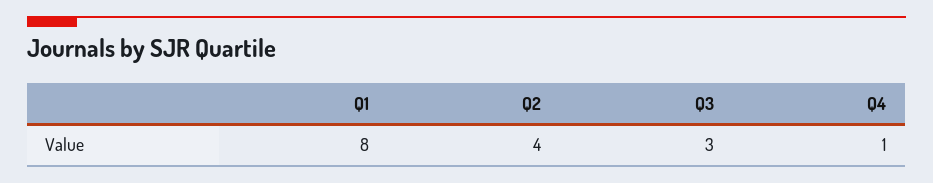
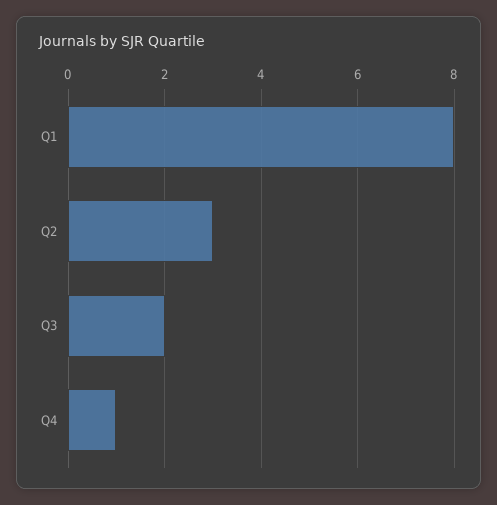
  {
    "Q1": 8,
-   "Q2": 4,
+   "Q2": 3,
-   "Q3": 3,
+   "Q3": 2,
    "Q4": 1
  }

